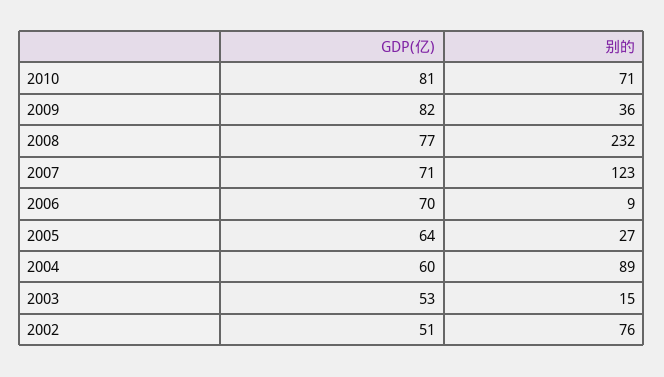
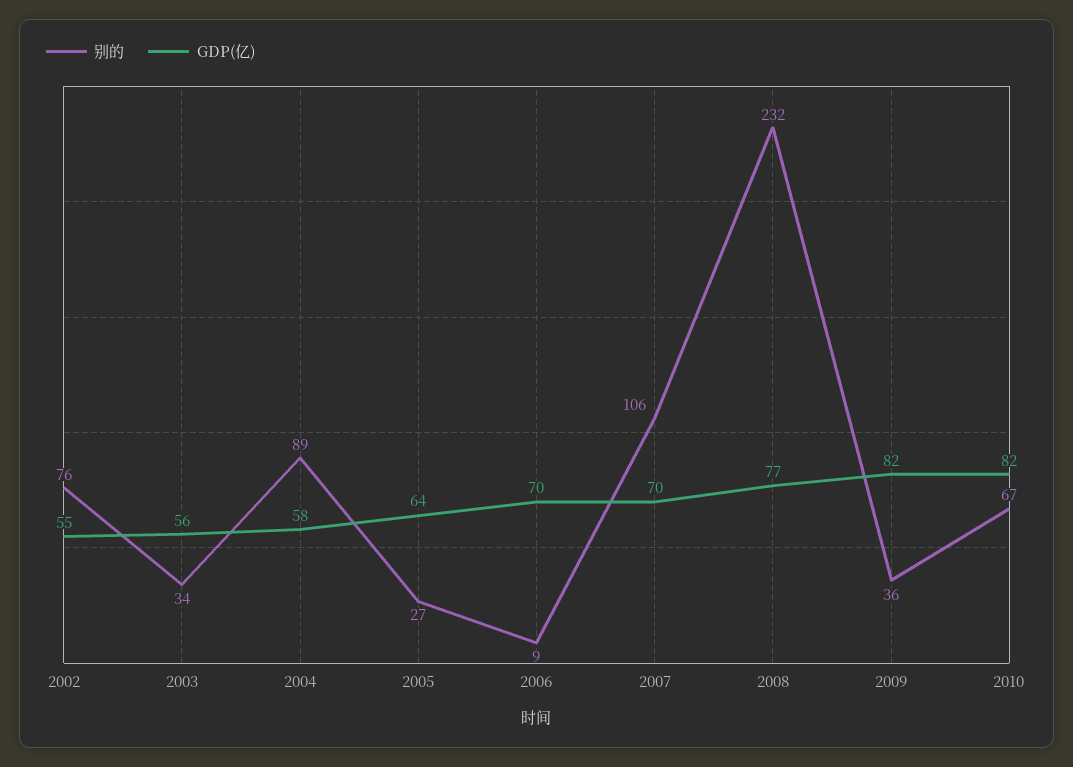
  {
    "GDP(亿)": {
-     "2010": 81,
+     "2010": 82,
      "2009": 82,
      "2008": 77,
-     "2007": 71,
+     "2007": 70,
      "2006": 70,
      "2005": 64,
-     "2004": 60,
+     "2004": 58,
-     "2003": 53,
+     "2003": 56,
-     "2002": 51
+     "2002": 55
    },
    "别的": {
-     "2010": 71,
+     "2010": 67,
      "2009": 36,
      "2008": 232,
-     "2007": 123,
+     "2007": 106,
      "2006": 9,
      "2005": 27,
      "2004": 89,
-     "2003": 15,
+     "2003": 34,
      "2002": 76
    }
  }

